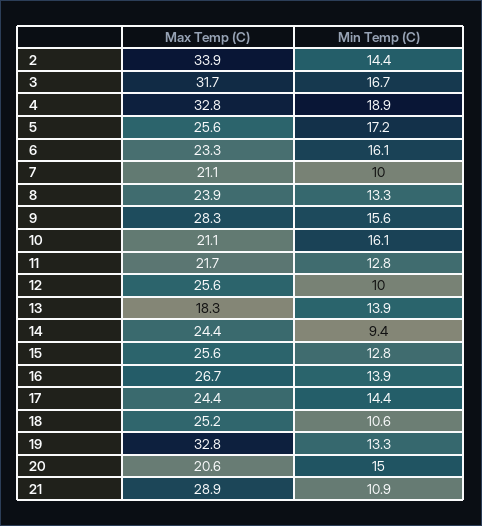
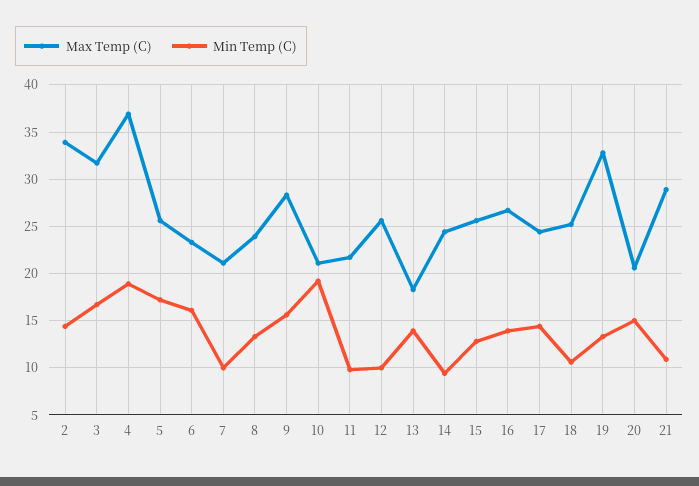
  {
    "Max Temp (C)": {
      "2": 33.9,
      "3": 31.7,
-     "4": 32.8,
+     "4": 37,
      "5": 25.6,
      "6": 23.3,
      "7": 21.1,
      "8": 23.9,
      "9": 28.3,
      "10": 21.1,
      "11": 21.7,
      "12": 25.6,
      "13": 18.3,
      "14": 24.4,
      "15": 25.6,
      "16": 26.7,
      "17": 24.4,
      "18": 25.2,
      "19": 32.8,
      "20": 20.6,
      "21": 28.9
    },
    "Min Temp (C)": {
      "2": 14.4,
      "3": 16.7,
      "4": 18.9,
      "5": 17.2,
      "6": 16.1,
      "7": 10,
      "8": 13.3,
      "9": 15.6,
-     "10": 16.1,
+     "10": 19,
-     "11": 12.8,
+     "11": 10,
      "12": 10,
      "13": 13.9,
      "14": 9.4,
      "15": 12.8,
      "16": 13.9,
      "17": 14.4,
      "18": 10.6,
      "19": 13.3,
      "20": 15,
      "21": 10.9
    }
  }

